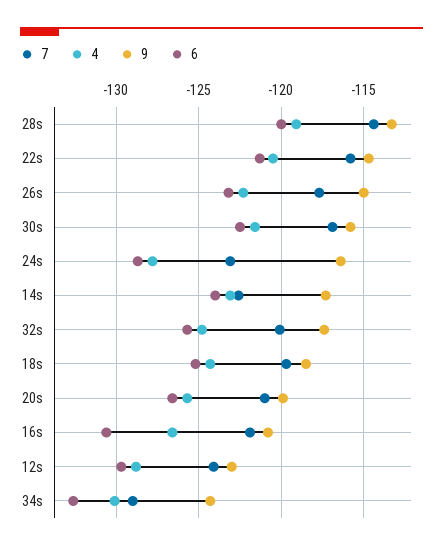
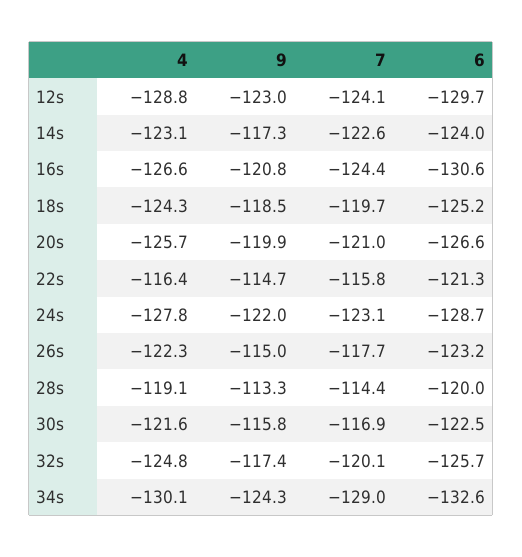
  {
    "7": {
      "28s": -114.4,
      "22s": -115.8,
      "26s": -117.7,
      "30s": -116.9,
      "24s": -123.1,
      "14s": -122.6,
      "32s": -120.1,
      "18s": -119.7,
      "20s": -121,
-     "16s": -122,
+     "16s": -124.4,
      "12s": -124.1,
      "34s": -129
    },
    "4": {
      "28s": -119.1,
-     "22s": -120.5,
+     "22s": -116.4,
      "26s": -122.3,
      "30s": -121.6,
      "24s": -127.8,
      "14s": -123.1,
      "32s": -124.8,
      "18s": -124.3,
      "20s": -125.7,
      "16s": -126.6,
      "12s": -128.8,
      "34s": -130.1
    },
    "9": {
      "28s": -113.3,
      "22s": -114.7,
      "26s": -115,
      "30s": -115.8,
-     "24s": -116.5,
+     "24s": -122,
      "14s": -117.3,
      "32s": -117.4,
      "18s": -118.5,
      "20s": -119.9,
      "16s": -120.8,
      "12s": -123,
      "34s": -124.3
    },
    "6": {
      "28s": -120,
      "22s": -121.3,
      "26s": -123.2,
      "30s": -122.5,
      "24s": -128.7,
      "14s": -124,
      "32s": -125.7,
      "18s": -125.2,
      "20s": -126.6,
      "16s": -130.6,
      "12s": -129.7,
      "34s": -132.6
    }
  }

